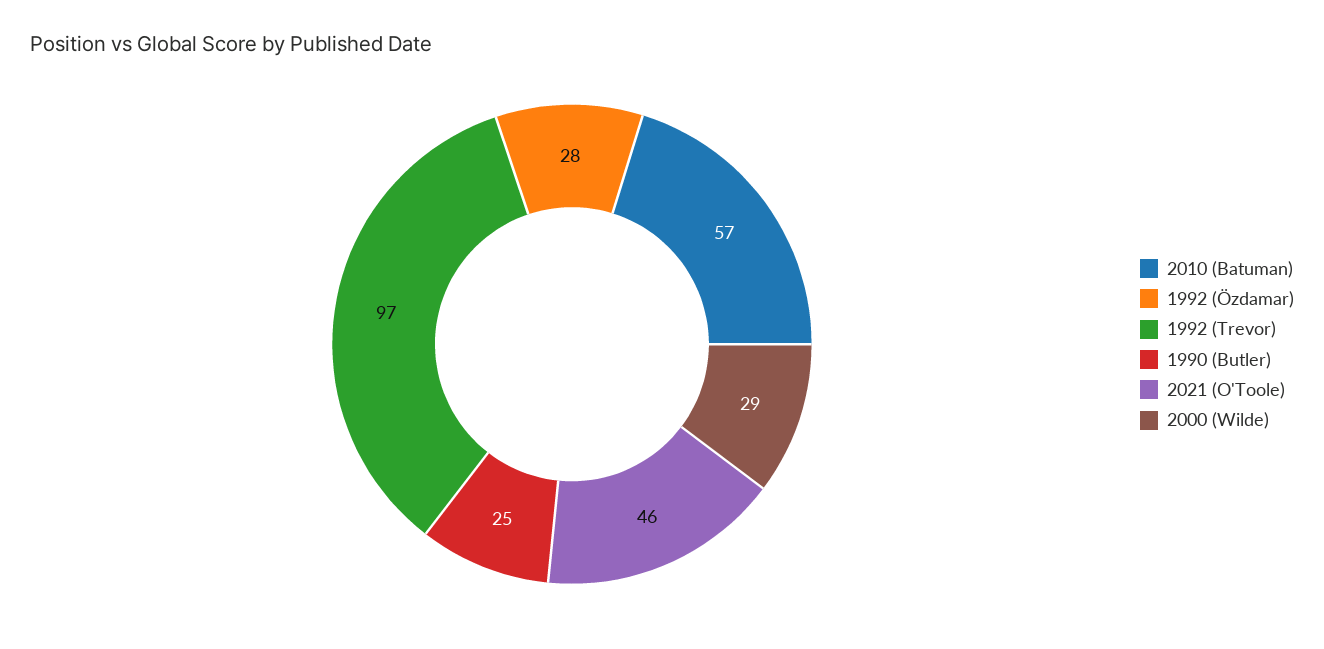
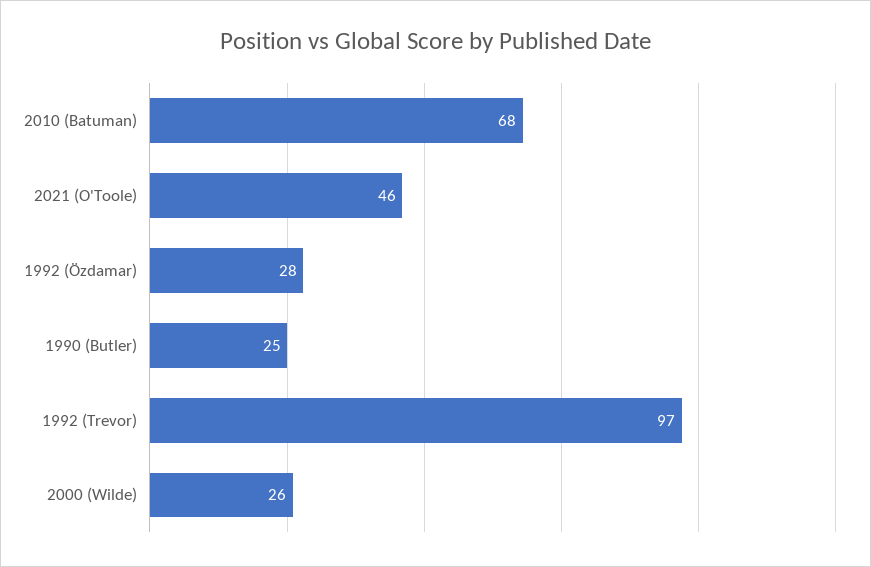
  {
-   "2010 (Batuman)": 57,
+   "2010 (Batuman)": 68,
    "1992 (Özdamar)": 28,
    "1992 (Trevor)": 97,
    "1990 (Butler)": 25,
    "2021 (O'Toole)": 46,
-   "2000 (Wilde)": 29
+   "2000 (Wilde)": 26
  }

